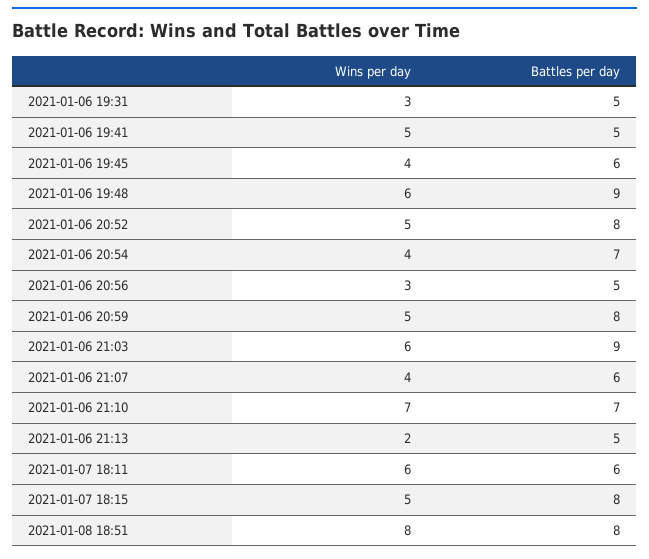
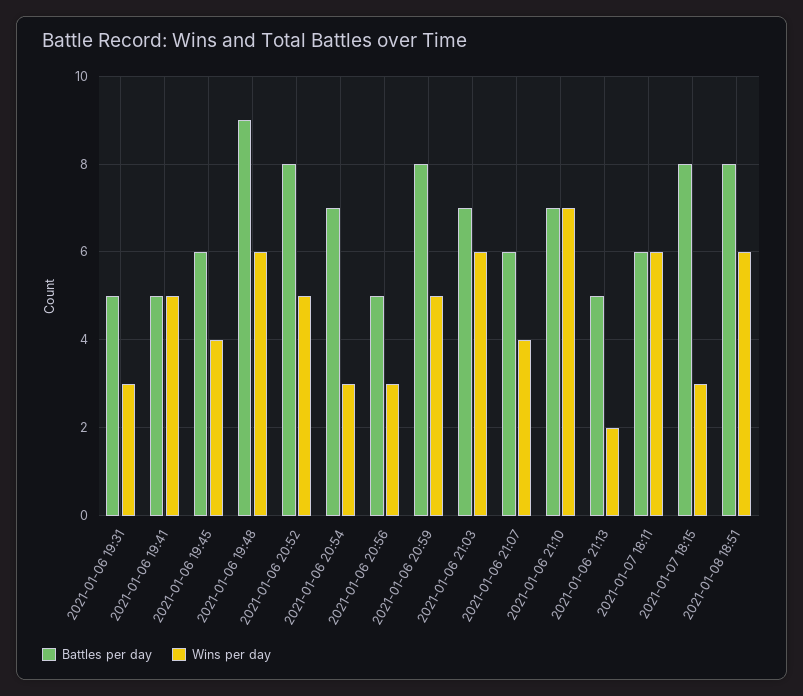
  {
    "Wins per day": {
      "2021-01-06 19:31": 3,
      "2021-01-06 19:41": 5,
      "2021-01-06 19:45": 4,
      "2021-01-06 19:48": 6,
      "2021-01-06 20:52": 5,
-     "2021-01-06 20:54": 4,
+     "2021-01-06 20:54": 3,
      "2021-01-06 20:56": 3,
      "2021-01-06 20:59": 5,
      "2021-01-06 21:03": 6,
      "2021-01-06 21:07": 4,
      "2021-01-06 21:10": 7,
      "2021-01-06 21:13": 2,
      "2021-01-07 18:11": 6,
-     "2021-01-07 18:15": 5,
+     "2021-01-07 18:15": 3,
-     "2021-01-08 18:51": 8
+     "2021-01-08 18:51": 6
    },
    "Battles per day": {
      "2021-01-06 19:31": 5,
      "2021-01-06 19:41": 5,
      "2021-01-06 19:45": 6,
      "2021-01-06 19:48": 9,
      "2021-01-06 20:52": 8,
      "2021-01-06 20:54": 7,
      "2021-01-06 20:56": 5,
      "2021-01-06 20:59": 8,
-     "2021-01-06 21:03": 9,
+     "2021-01-06 21:03": 7,
      "2021-01-06 21:07": 6,
      "2021-01-06 21:10": 7,
      "2021-01-06 21:13": 5,
      "2021-01-07 18:11": 6,
      "2021-01-07 18:15": 8,
      "2021-01-08 18:51": 8
    }
  }

